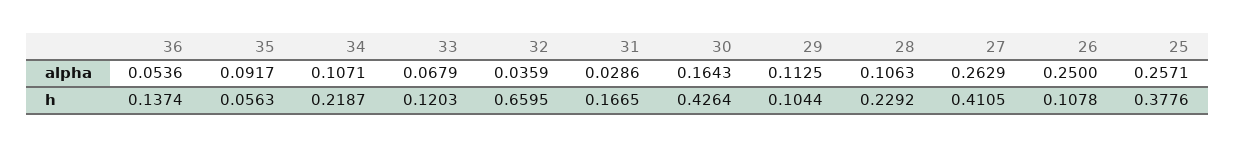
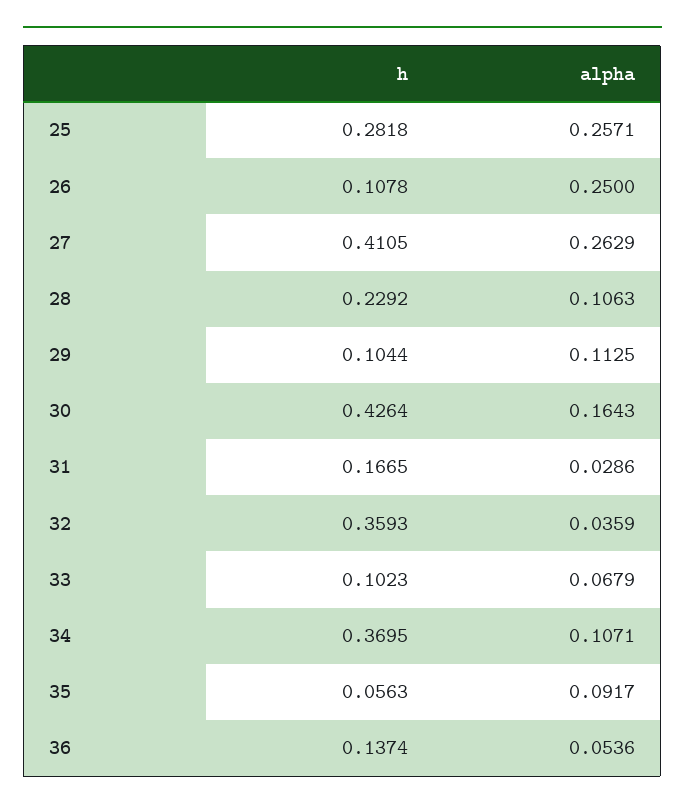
  {
    "36": {
      "alpha": 0.0536,
      "h": 0.1374
    },
    "35": {
      "alpha": 0.0917,
      "h": 0.0563
    },
    "34": {
      "alpha": 0.1071,
-     "h": 0.2187
+     "h": 0.3695
    },
    "33": {
      "alpha": 0.0679,
-     "h": 0.1203
+     "h": 0.1023
    },
    "32": {
      "alpha": 0.0359,
-     "h": 0.6595
+     "h": 0.3593
    },
    "31": {
      "alpha": 0.0286,
      "h": 0.1665
    },
    "30": {
      "alpha": 0.1643,
      "h": 0.4264
    },
    "29": {
      "alpha": 0.1125,
      "h": 0.1044
    },
    "28": {
      "alpha": 0.1063,
      "h": 0.2292
    },
    "27": {
      "alpha": 0.2629,
      "h": 0.4105
    },
    "26": {
      "alpha": 0.25,
      "h": 0.1078
    },
    "25": {
      "alpha": 0.2571,
-     "h": 0.3776
+     "h": 0.2818
    }
  }

